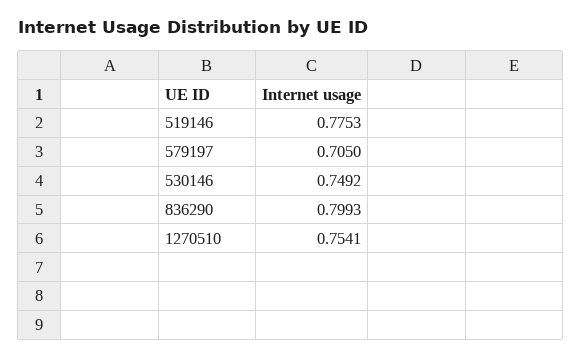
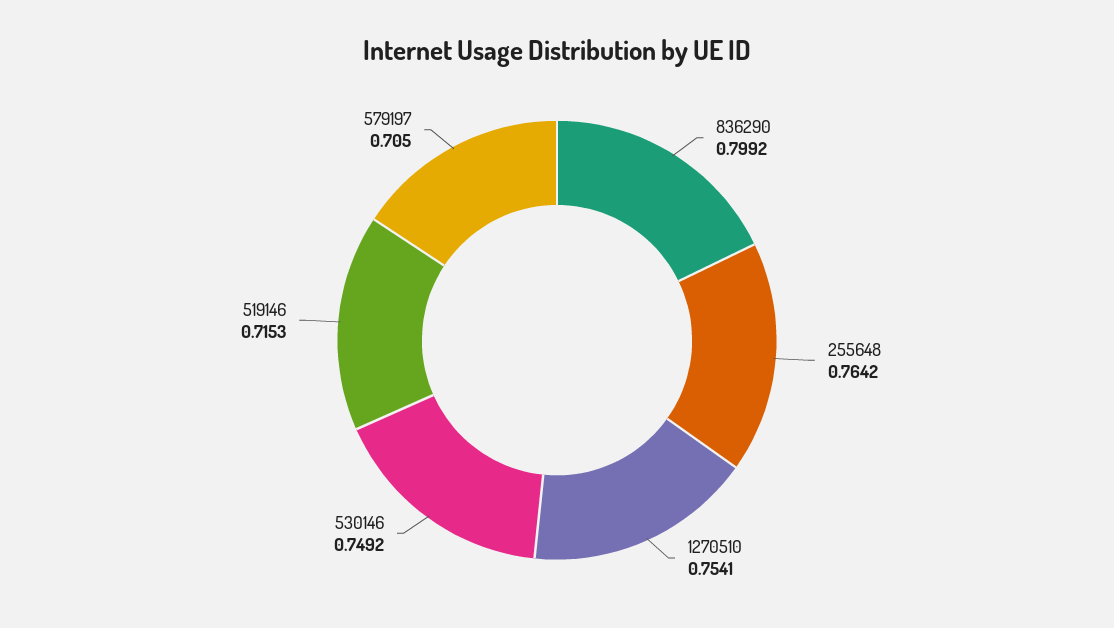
  {
-   "519146": 0.7753,
+   "519146": 0.7153,
    "579197": 0.705,
    "530146": 0.7492,
-   "836290": 0.7993,
+   "836290": 0.7992,
-   "1270510": 0.7541
+   "1270510": 0.7541,
+   "255648": 0.7642
  }

